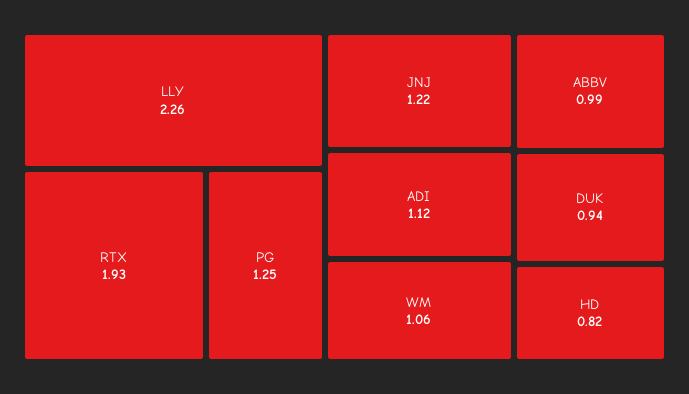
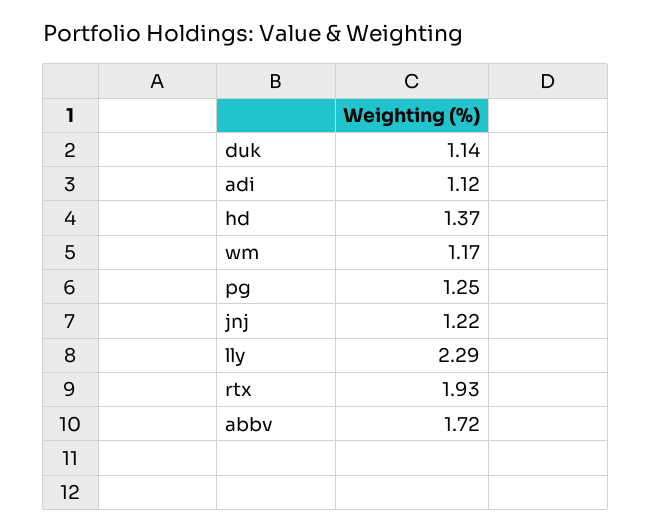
  {
-   "LLY": 2.26,
+   "LLY": 2.29,
    "RTX": 1.93,
    "PG": 1.25,
    "JNJ": 1.22,
    "ADI": 1.12,
-   "WM": 1.06,
+   "WM": 1.17,
-   "ABBV": 0.99,
+   "ABBV": 1.72,
-   "DUK": 0.94,
+   "DUK": 1.14,
-   "HD": 0.82
+   "HD": 1.37
  }

